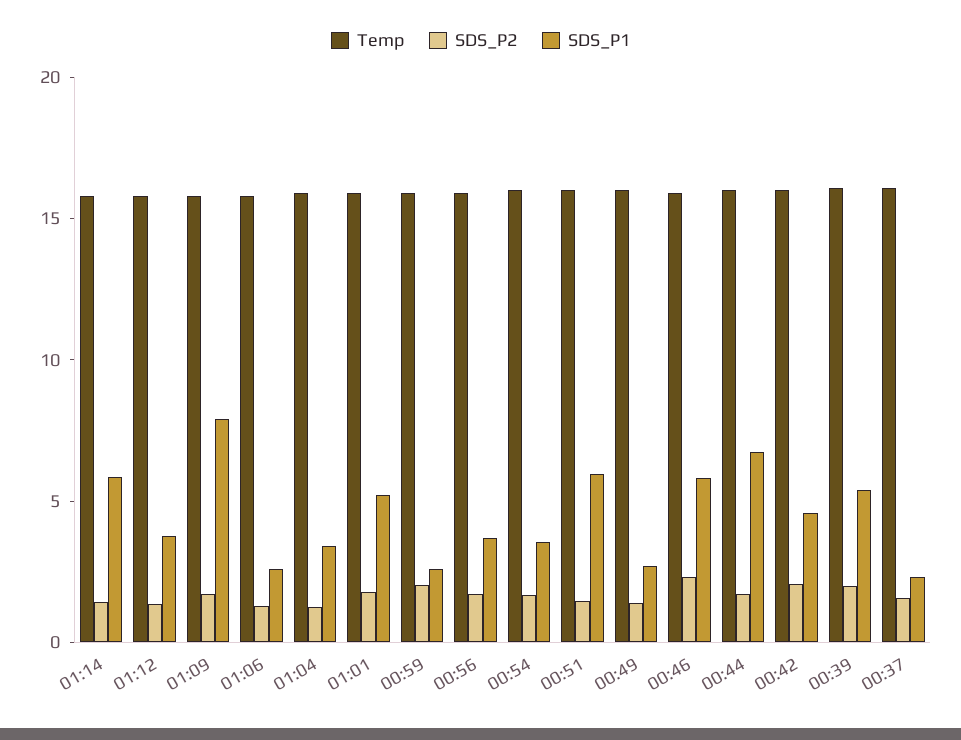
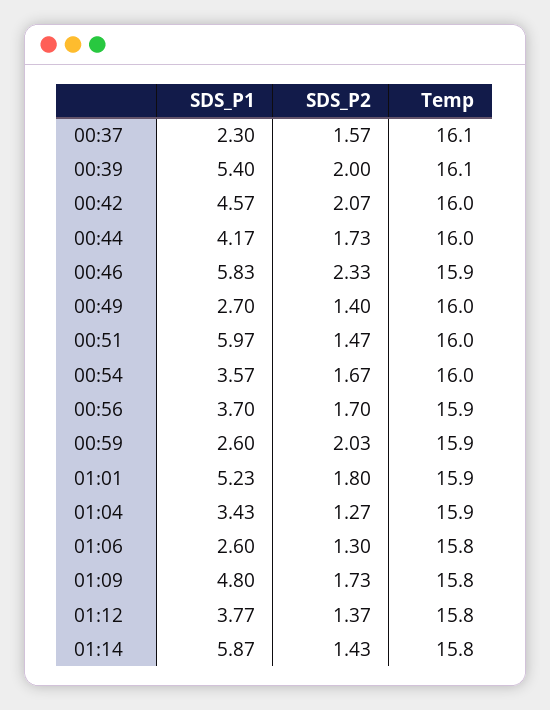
  {
    "Temp": {
      "01:14": 15.8,
      "01:12": 15.8,
      "01:09": 15.8,
      "01:06": 15.8,
      "01:04": 15.9,
      "01:01": 15.9,
      "00:59": 15.9,
      "00:56": 15.9,
      "00:54": 16,
      "00:51": 16,
      "00:49": 16,
      "00:46": 15.9,
      "00:44": 16,
      "00:42": 16,
      "00:39": 16.1,
      "00:37": 16.1
    },
    "SDS_P2": {
      "01:14": 1.43,
      "01:12": 1.37,
      "01:09": 1.73,
      "01:06": 1.3,
      "01:04": 1.27,
      "01:01": 1.8,
      "00:59": 2.03,
      "00:56": 1.7,
      "00:54": 1.67,
      "00:51": 1.47,
      "00:49": 1.4,
      "00:46": 2.33,
      "00:44": 1.73,
      "00:42": 2.07,
      "00:39": 2,
      "00:37": 1.57
    },
    "SDS_P1": {
      "01:14": 5.87,
      "01:12": 3.77,
-     "01:09": 8,
+     "01:09": 4.8,
      "01:06": 2.6,
      "01:04": 3.43,
      "01:01": 5.23,
      "00:59": 2.6,
      "00:56": 3.7,
      "00:54": 3.57,
      "00:51": 5.97,
      "00:49": 2.7,
      "00:46": 5.83,
-     "00:44": 7,
+     "00:44": 4.17,
      "00:42": 4.57,
      "00:39": 5.4,
      "00:37": 2.3
    }
  }

